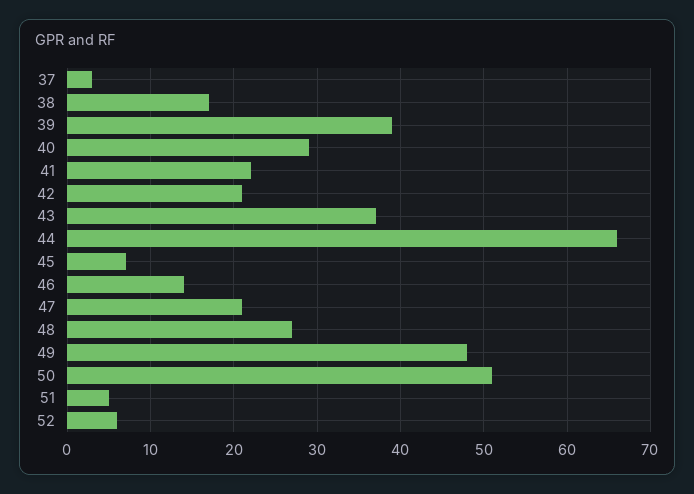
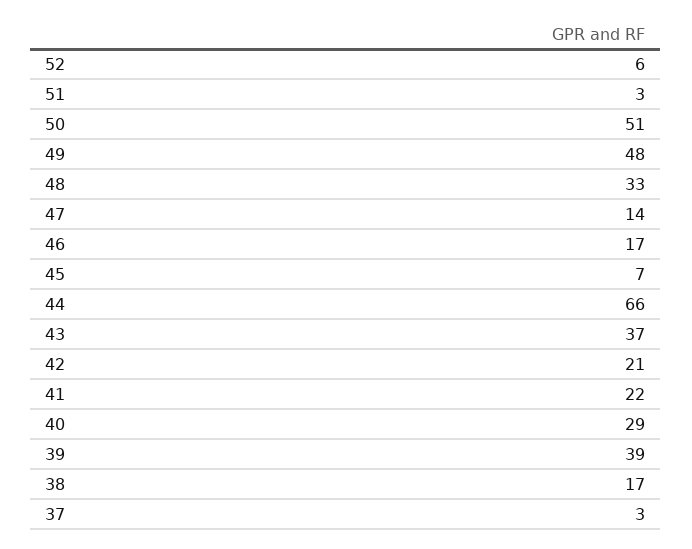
  {
    "37": 3,
    "38": 17,
    "39": 39,
    "40": 29,
    "41": 22,
    "42": 21,
    "43": 37,
    "44": 66,
    "45": 7,
-   "46": 14,
+   "46": 17,
-   "47": 21,
+   "47": 14,
-   "48": 27,
+   "48": 33,
    "49": 48,
    "50": 51,
-   "51": 5,
+   "51": 3,
    "52": 6
  }

